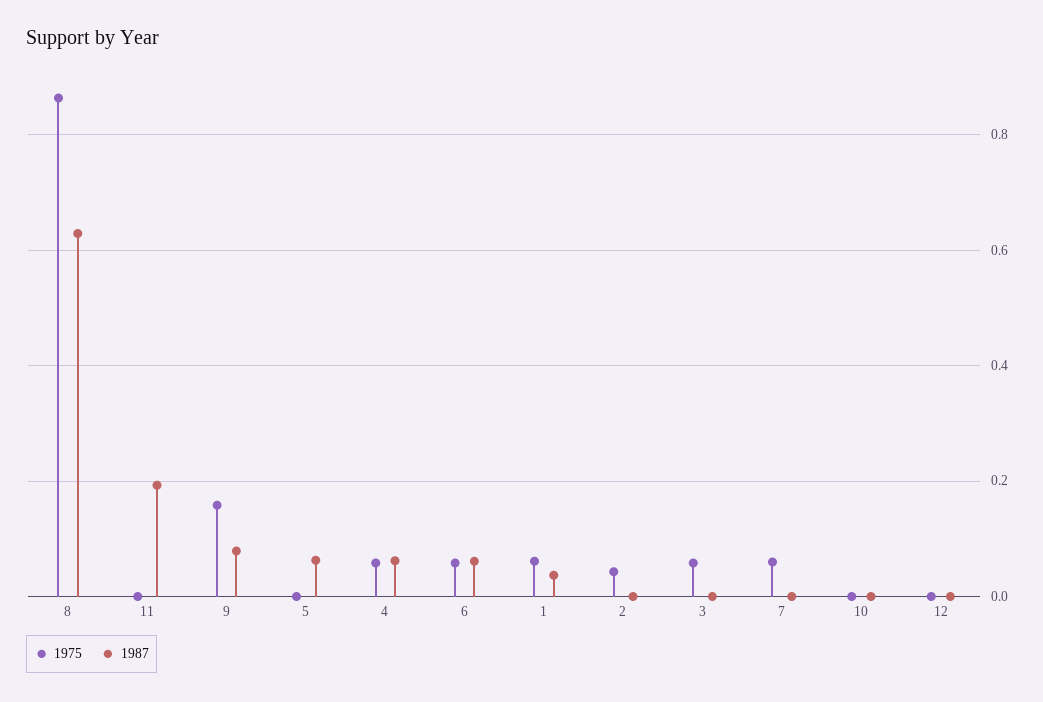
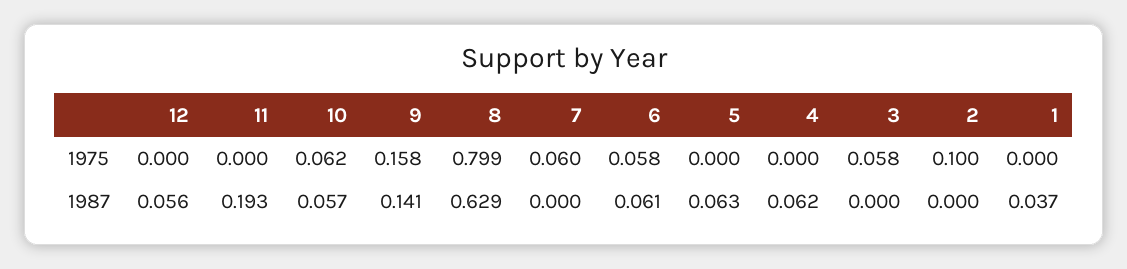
  {
    "1975": {
-     "8": 0.86,
+     "8": 0.799,
      "11": 0,
      "9": 0.158,
      "5": 0,
-     "4": 0.06,
+     "4": 0,
      "6": 0.058,
-     "1": 0.06,
+     "1": 0,
-     "2": 0.04,
+     "2": 0.1,
      "3": 0.058,
      "7": 0.06,
-     "10": 0,
+     "10": 0.062,
      "12": 0
    },
    "1987": {
      "8": 0.629,
      "11": 0.193,
-     "9": 0.08,
+     "9": 0.141,
      "5": 0.063,
      "4": 0.062,
      "6": 0.061,
      "1": 0.037,
      "2": 0,
      "3": 0,
      "7": 0,
-     "10": 0,
+     "10": 0.057,
-     "12": 0
+     "12": 0.056
    }
  }

